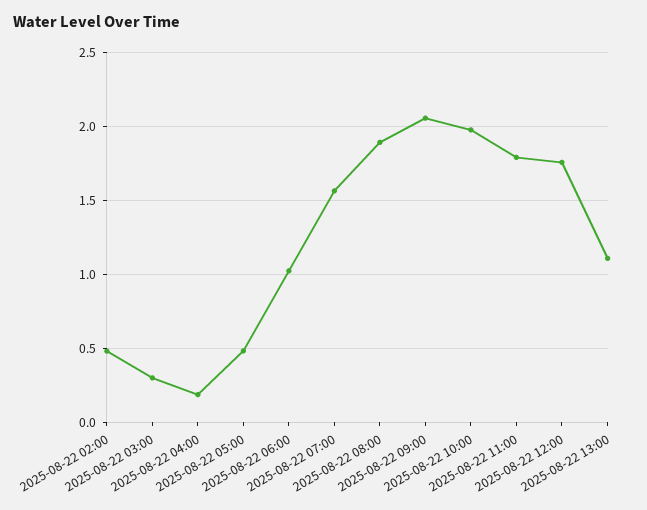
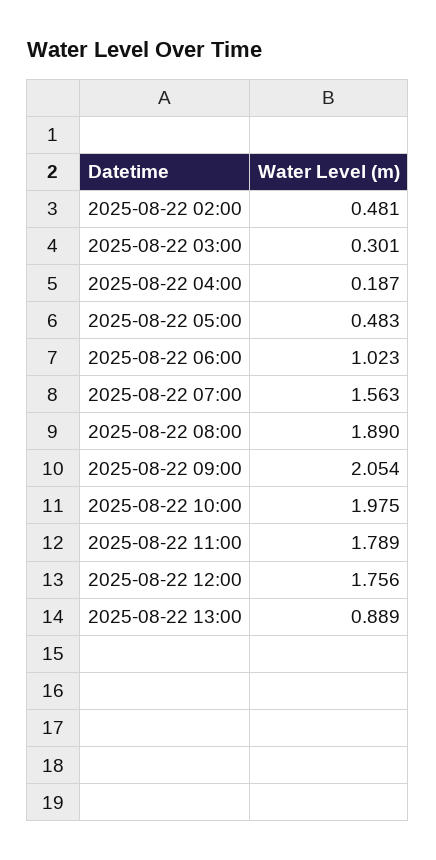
  {
    "2025-08-22 02:00": 0.481,
    "2025-08-22 03:00": 0.301,
    "2025-08-22 04:00": 0.187,
    "2025-08-22 05:00": 0.483,
    "2025-08-22 06:00": 1.023,
    "2025-08-22 07:00": 1.563,
    "2025-08-22 08:00": 1.89,
    "2025-08-22 09:00": 2.054,
    "2025-08-22 10:00": 1.975,
    "2025-08-22 11:00": 1.789,
    "2025-08-22 12:00": 1.756,
-   "2025-08-22 13:00": 1.1
+   "2025-08-22 13:00": 0.889
  }

